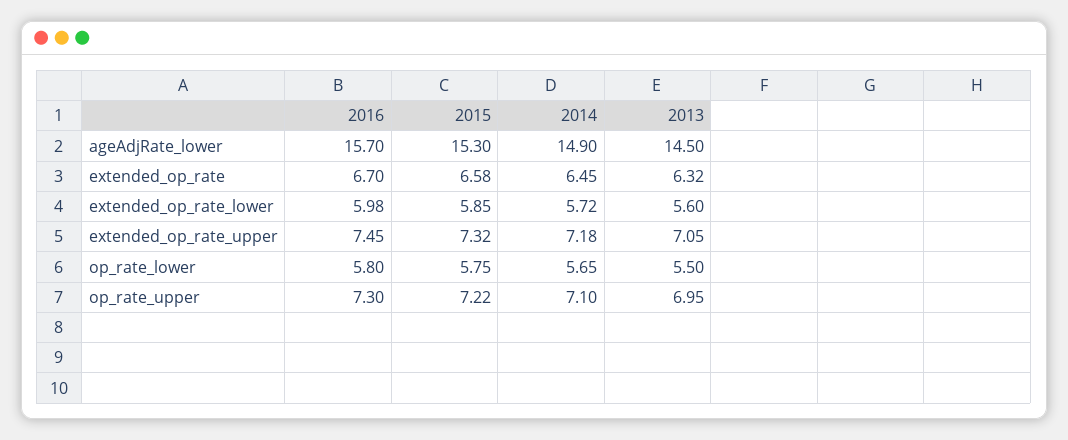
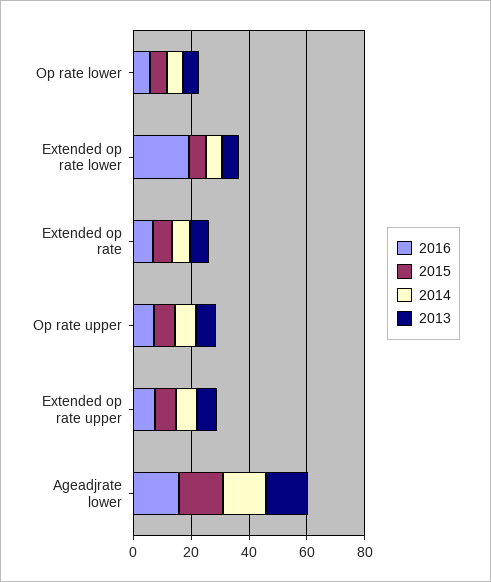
  {
    "2016": {
      "ageAdjRate_lower": 15.7,
      "extended_op_rate": 6.7,
-     "extended_op_rate_lower": 5.98,
+     "extended_op_rate_lower": 20,
      "extended_op_rate_upper": 7.45,
      "op_rate_lower": 5.8,
      "op_rate_upper": 7.3
    },
    "2015": {
      "ageAdjRate_lower": 15.3,
      "extended_op_rate": 6.58,
      "extended_op_rate_lower": 5.85,
      "extended_op_rate_upper": 7.32,
      "op_rate_lower": 5.75,
      "op_rate_upper": 7.22
    },
    "2014": {
      "ageAdjRate_lower": 14.9,
      "extended_op_rate": 6.45,
      "extended_op_rate_lower": 5.72,
      "extended_op_rate_upper": 7.18,
      "op_rate_lower": 5.65,
      "op_rate_upper": 7.1
    },
    "2013": {
      "ageAdjRate_lower": 14.5,
      "extended_op_rate": 6.32,
      "extended_op_rate_lower": 5.6,
      "extended_op_rate_upper": 7.05,
      "op_rate_lower": 5.5,
      "op_rate_upper": 6.95
    }
  }

